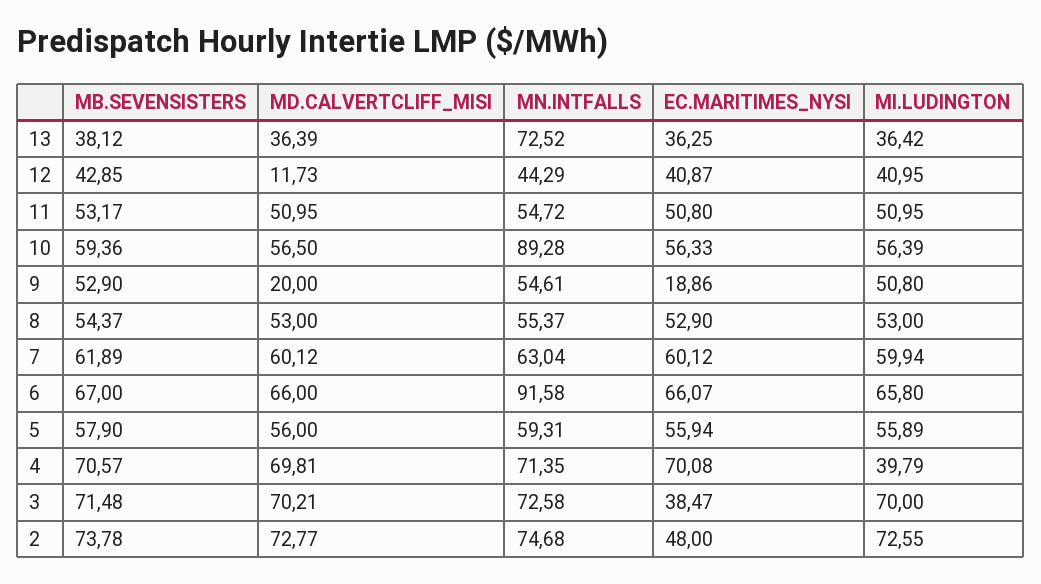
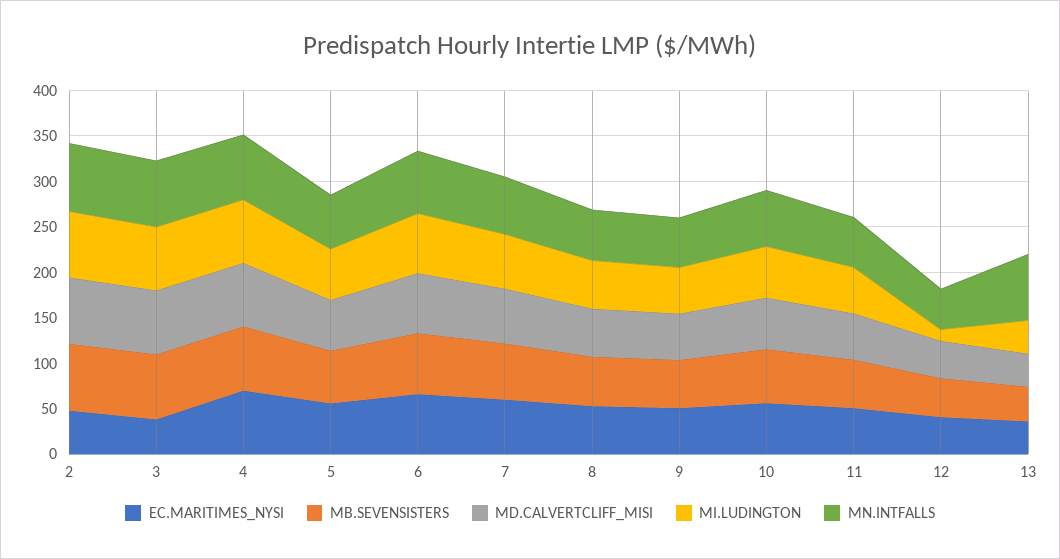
  {
    "MB.SEVENSISTERS": {
      "13": 38.12,
      "12": 42.85,
      "11": 53.17,
      "10": 59.36,
      "9": 52.9,
      "8": 54.37,
      "7": 61.89,
      "6": 67,
      "5": 57.9,
      "4": 70.57,
      "3": 71.48,
      "2": 73.78
    },
    "MD.CALVERTCLIFF_MISI": {
      "13": 36.39,
-     "12": 11.73,
+     "12": 40,
      "11": 50.95,
      "10": 56.5,
-     "9": 20,
+     "9": 50,
      "8": 53,
      "7": 60.12,
      "6": 66,
      "5": 56,
      "4": 69.81,
      "3": 70.21,
      "2": 72.77
    },
    "MN.INTFALLS": {
      "13": 72.52,
      "12": 44.29,
      "11": 54.72,
-     "10": 89.28,
+     "10": 60,
      "9": 54.61,
      "8": 55.37,
      "7": 63.04,
-     "6": 91.58,
+     "6": 70,
      "5": 59.31,
      "4": 71.35,
      "3": 72.58,
      "2": 74.68
    },
    "EC.MARITIMES_NYSI": {
      "13": 36.25,
      "12": 40.87,
      "11": 50.8,
      "10": 56.33,
-     "9": 18.86,
+     "9": 50,
      "8": 52.9,
      "7": 60.12,
      "6": 66.07,
      "5": 55.94,
      "4": 70.08,
      "3": 38.47,
      "2": 48
    },
    "MI.LUDINGTON": {
      "13": 36.42,
-     "12": 40.95,
+     "12": 10,
      "11": 50.95,
      "10": 56.39,
      "9": 50.8,
      "8": 53,
      "7": 59.94,
      "6": 65.8,
      "5": 55.89,
-     "4": 39.79,
+     "4": 70,
      "3": 70,
      "2": 72.55
    }
  }

